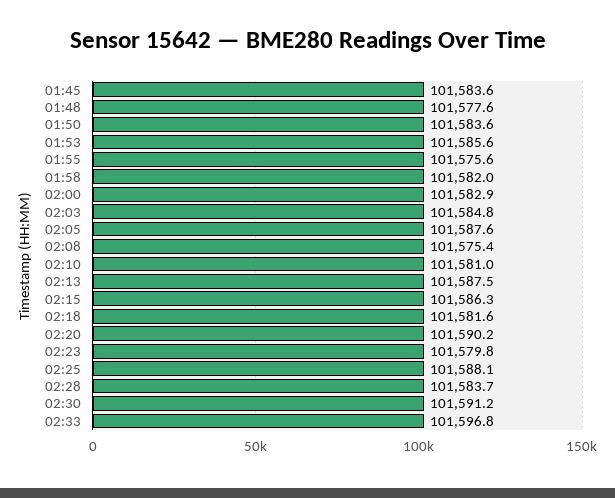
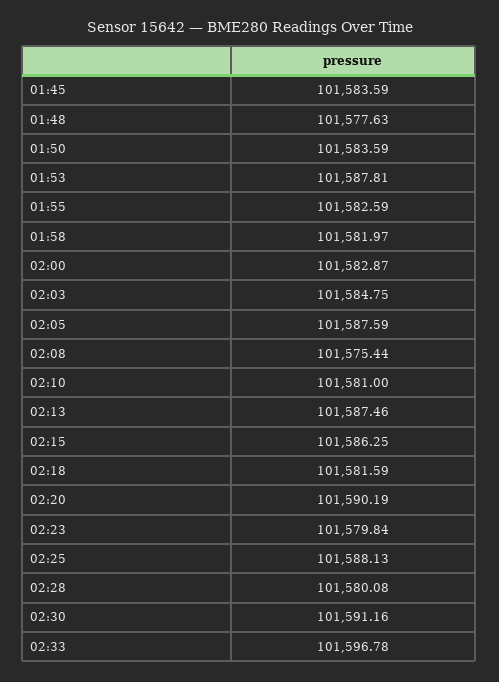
  {
    "01:45": 101583.59,
    "01:48": 101577.63,
    "01:50": 101583.59,
-   "01:53": 101585.6,
+   "01:53": 101587.81,
-   "01:55": 101575.6,
+   "01:55": 101582.59,
    "01:58": 101581.97,
    "02:00": 101582.87,
    "02:03": 101584.75,
    "02:05": 101587.59,
    "02:08": 101575.44,
    "02:10": 101581,
    "02:13": 101587.46,
    "02:15": 101586.25,
    "02:18": 101581.59,
    "02:20": 101590.19,
    "02:23": 101579.84,
    "02:25": 101588.13,
-   "02:28": 101583.7,
+   "02:28": 101580.08,
    "02:30": 101591.16,
    "02:33": 101596.78
  }

